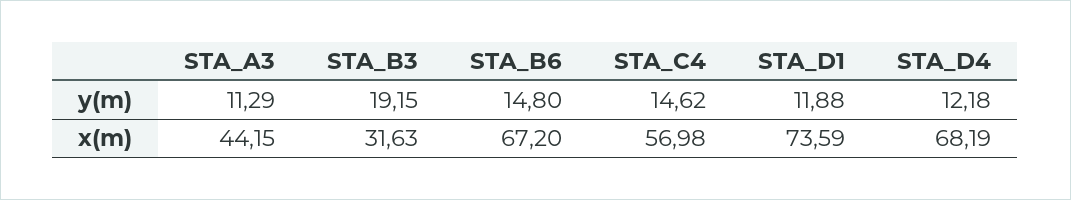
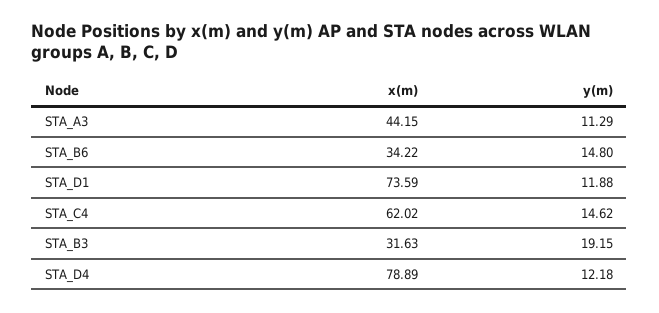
  {
    "STA_A3": {
      "y(m)": 11.29,
      "x(m)": 44.15
    },
    "STA_B3": {
      "y(m)": 19.15,
      "x(m)": 31.63
    },
    "STA_B6": {
      "y(m)": 14.8,
-     "x(m)": 67.2
+     "x(m)": 34.22
    },
    "STA_C4": {
      "y(m)": 14.62,
-     "x(m)": 56.98
+     "x(m)": 62.02
    },
    "STA_D1": {
      "y(m)": 11.88,
      "x(m)": 73.59
    },
    "STA_D4": {
      "y(m)": 12.18,
-     "x(m)": 68.19
+     "x(m)": 78.89
    }
  }

